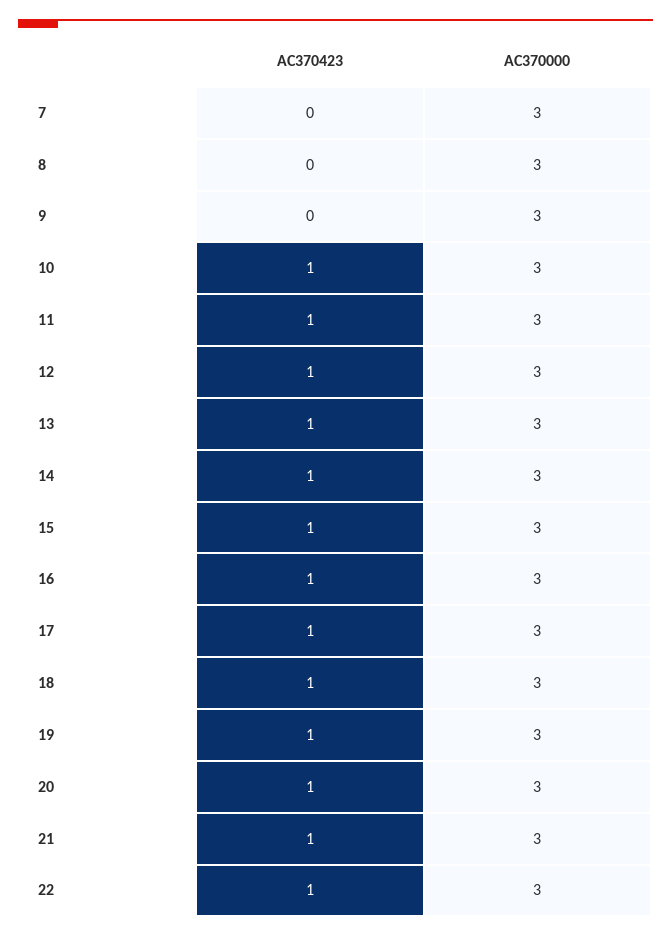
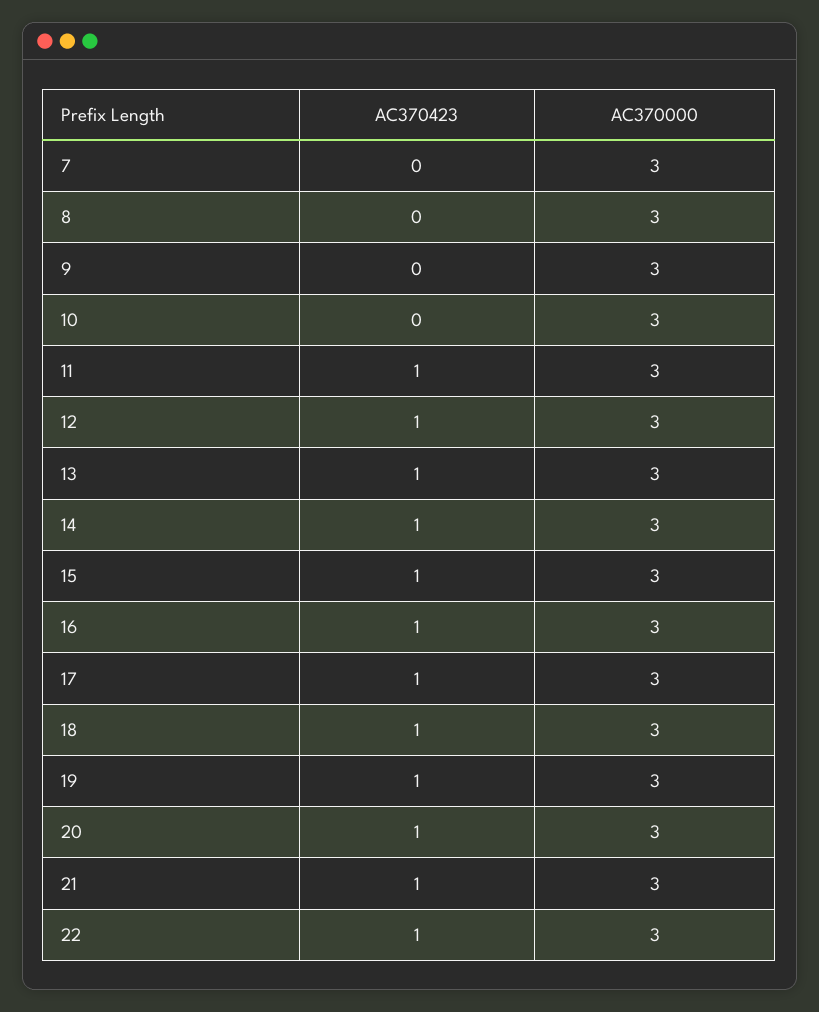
  {
    "AC370423": {
      "7": 0,
      "8": 0,
      "9": 0,
-     "10": 1,
+     "10": 0,
      "11": 1,
      "12": 1,
      "13": 1,
      "14": 1,
      "15": 1,
      "16": 1,
      "17": 1,
      "18": 1,
      "19": 1,
      "20": 1,
      "21": 1,
      "22": 1
    },
    "AC370000": {
      "7": 3,
      "8": 3,
      "9": 3,
      "10": 3,
      "11": 3,
      "12": 3,
      "13": 3,
      "14": 3,
      "15": 3,
      "16": 3,
      "17": 3,
      "18": 3,
      "19": 3,
      "20": 3,
      "21": 3,
      "22": 3
    }
  }

